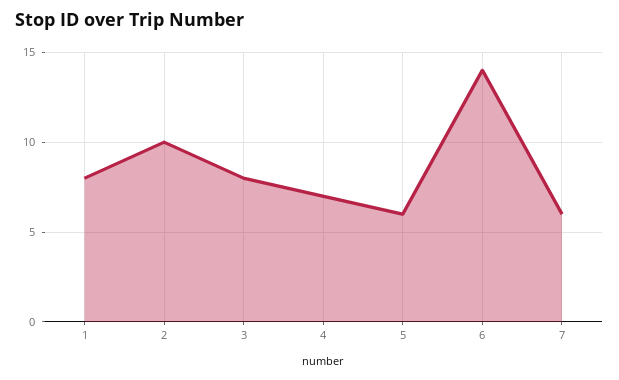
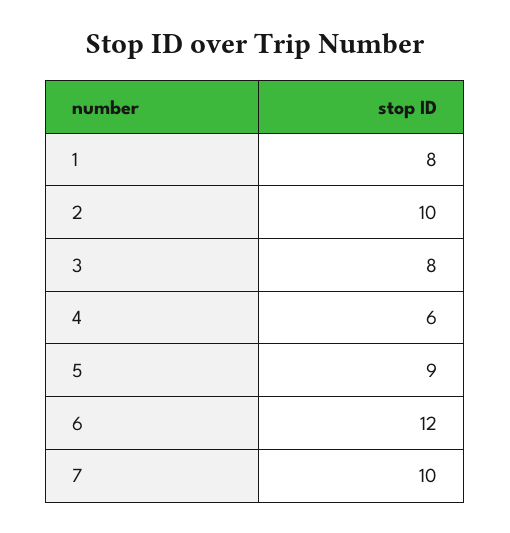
  {
    "1": 8,
    "2": 10,
    "3": 8,
-   "4": 7,
+   "4": 6,
-   "5": 6,
+   "5": 9,
-   "6": 14,
+   "6": 12,
-   "7": 6
+   "7": 10
  }

